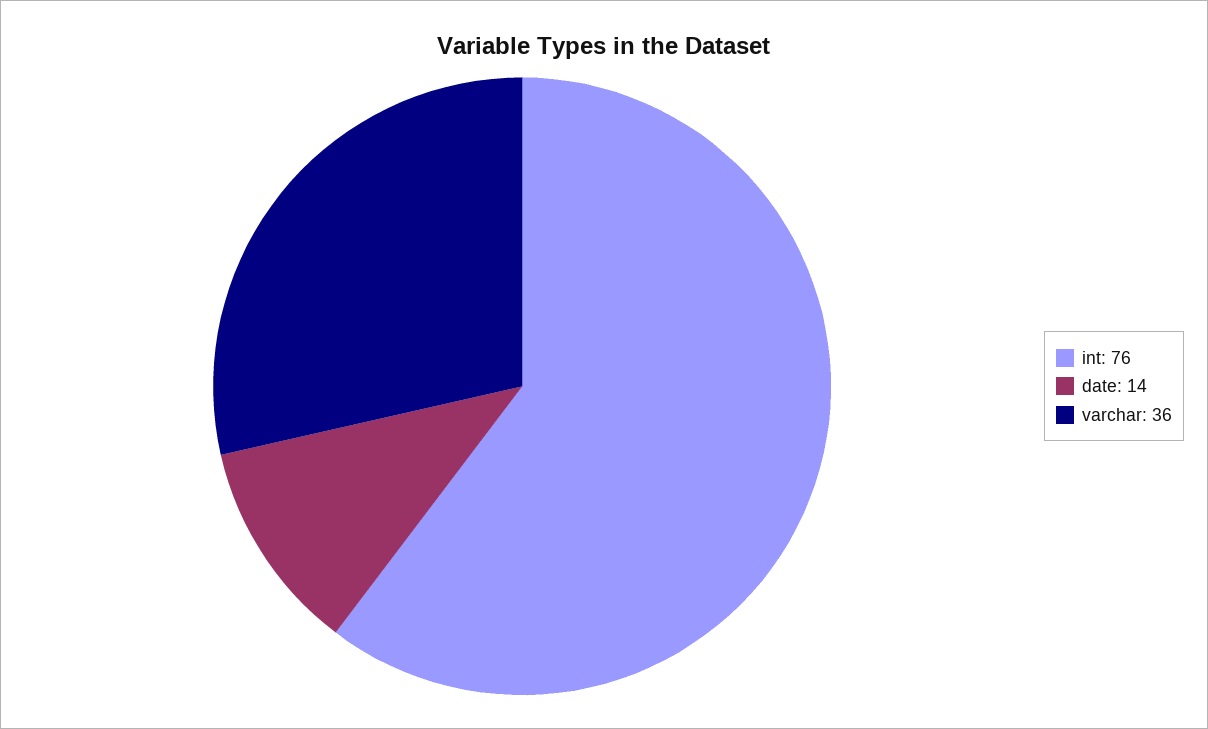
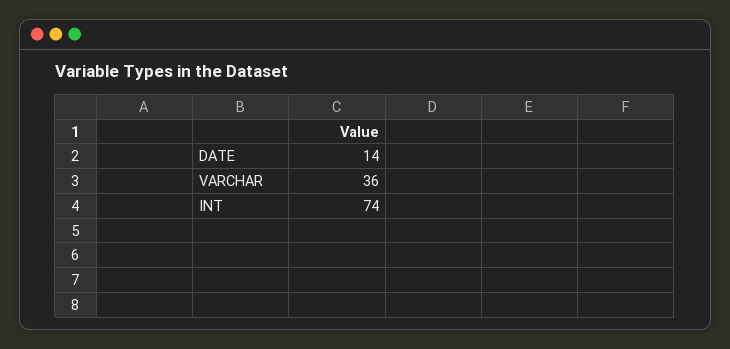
  {
-   "int": 76,
+   "int": 74,
    "date": 14,
    "varchar": 36
  }

